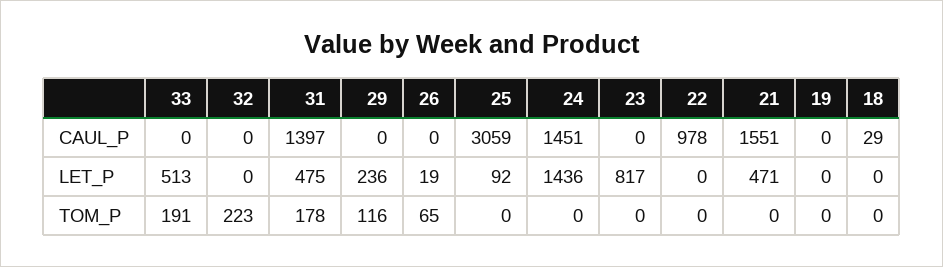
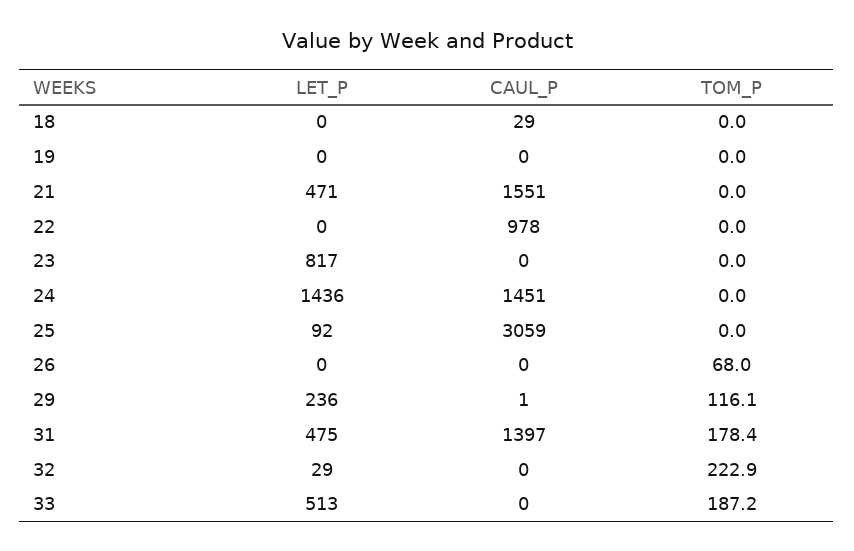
  {
    "33": {
      "CAUL_P": 0,
      "LET_P": 513,
-     "TOM_P": 191
+     "TOM_P": 187.2
    },
    "32": {
      "CAUL_P": 0,
-     "LET_P": 0,
+     "LET_P": 29,
      "TOM_P": 222.9
    },
    "31": {
      "CAUL_P": 1397,
      "LET_P": 475,
      "TOM_P": 178.4
    },
    "29": {
-     "CAUL_P": 0,
+     "CAUL_P": 1,
      "LET_P": 236,
      "TOM_P": 116.1
    },
    "26": {
      "CAUL_P": 0,
-     "LET_P": 19,
+     "LET_P": 0,
-     "TOM_P": 65
+     "TOM_P": 68
    },
    "25": {
      "CAUL_P": 3059,
      "LET_P": 92,
      "TOM_P": 0
    },
    "24": {
      "CAUL_P": 1451,
      "LET_P": 1436,
      "TOM_P": 0
    },
    "23": {
      "CAUL_P": 0,
      "LET_P": 817,
      "TOM_P": 0
    },
    "22": {
      "CAUL_P": 978,
      "LET_P": 0,
      "TOM_P": 0
    },
    "21": {
      "CAUL_P": 1551,
      "LET_P": 471,
      "TOM_P": 0
    },
    "19": {
      "CAUL_P": 0,
      "LET_P": 0,
      "TOM_P": 0
    },
    "18": {
      "CAUL_P": 29,
      "LET_P": 0,
      "TOM_P": 0
    }
  }

